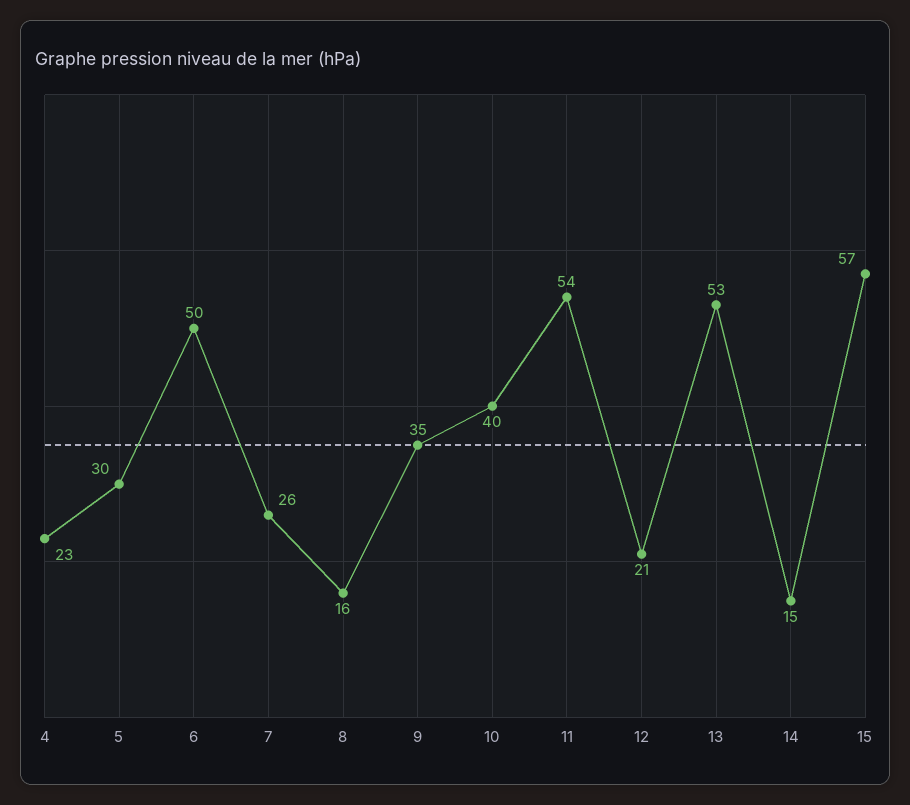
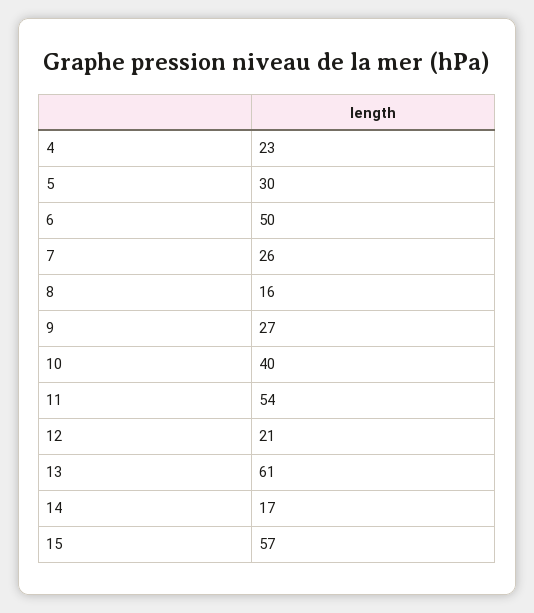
  {
    "4": 23,
    "5": 30,
    "6": 50,
    "7": 26,
    "8": 16,
-   "9": 35,
+   "9": 27,
    "10": 40,
    "11": 54,
    "12": 21,
-   "13": 53,
+   "13": 61,
-   "14": 15,
+   "14": 17,
    "15": 57
  }

